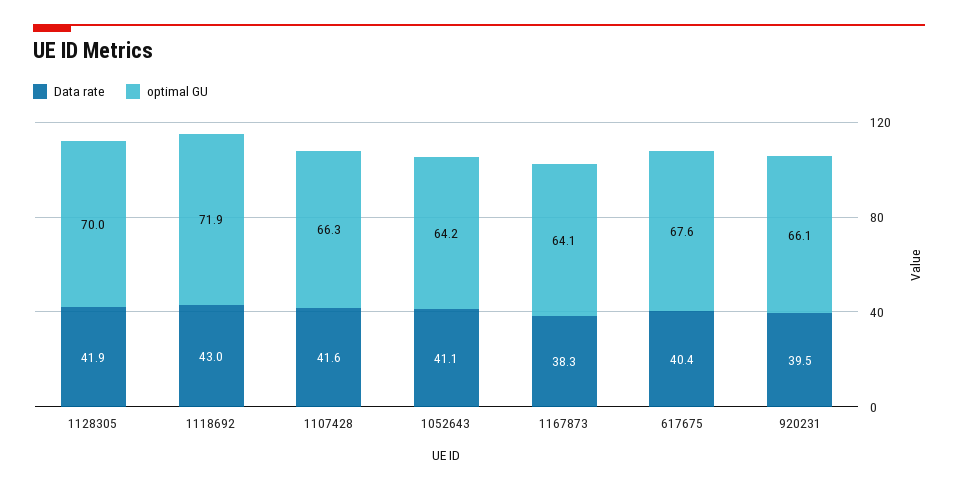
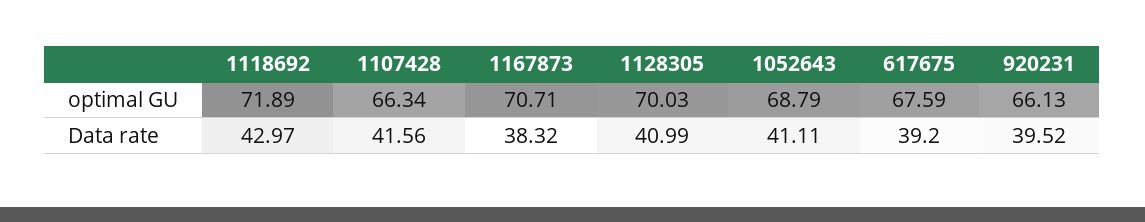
  {
    "Data rate": {
-     "1128305": 41.9,
+     "1128305": 40.99,
      "1118692": 42.97,
      "1107428": 41.56,
      "1052643": 41.11,
      "1167873": 38.32,
-     "617675": 40.4,
+     "617675": 39.2,
      "920231": 39.52
    },
    "optimal GU": {
      "1128305": 70.03,
      "1118692": 71.89,
      "1107428": 66.34,
-     "1052643": 64.2,
+     "1052643": 68.79,
-     "1167873": 64.1,
+     "1167873": 70.71,
      "617675": 67.59,
      "920231": 66.13
    }
  }

